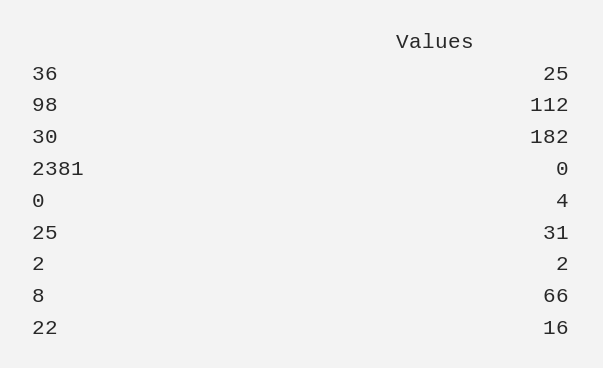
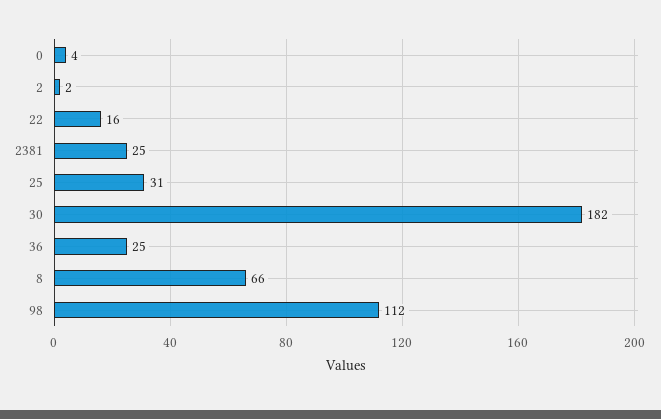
  {
    "36": 25,
    "98": 112,
    "30": 182,
-   "2381": 0,
+   "2381": 25,
    "0": 4,
    "25": 31,
    "2": 2,
    "8": 66,
    "22": 16
  }

